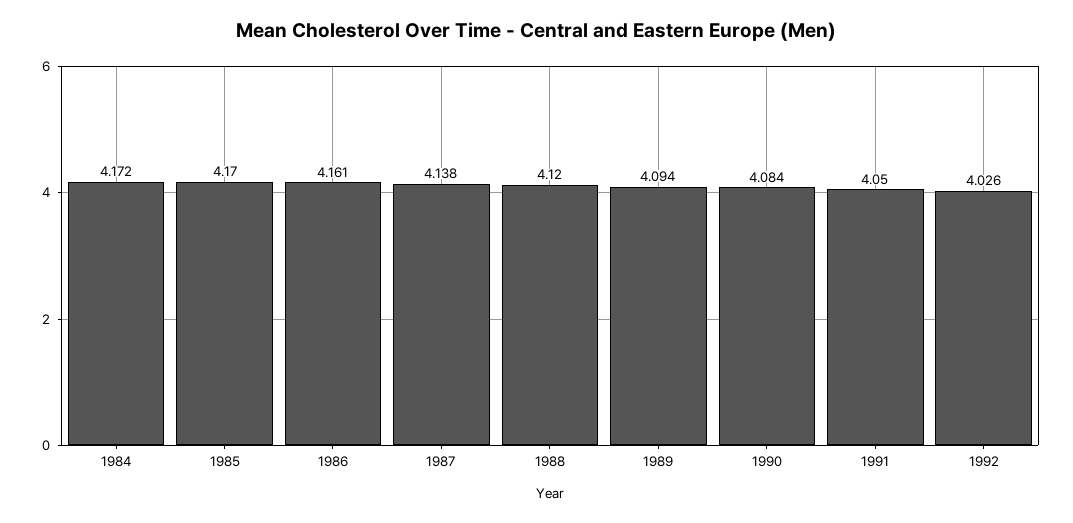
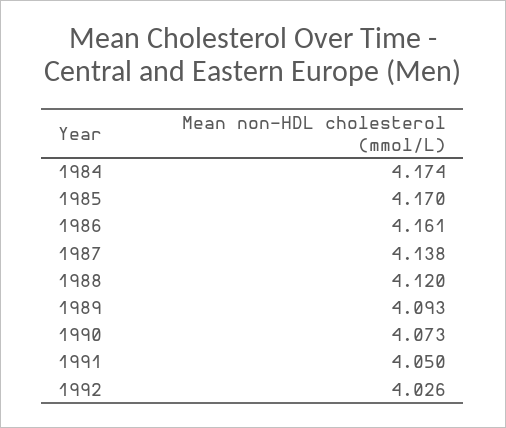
  {
-   "1984": 4.172,
+   "1984": 4.174,
    "1985": 4.17,
    "1986": 4.161,
    "1987": 4.138,
    "1988": 4.12,
-   "1989": 4.094,
+   "1989": 4.093,
-   "1990": 4.084,
+   "1990": 4.073,
    "1991": 4.05,
    "1992": 4.026
  }

